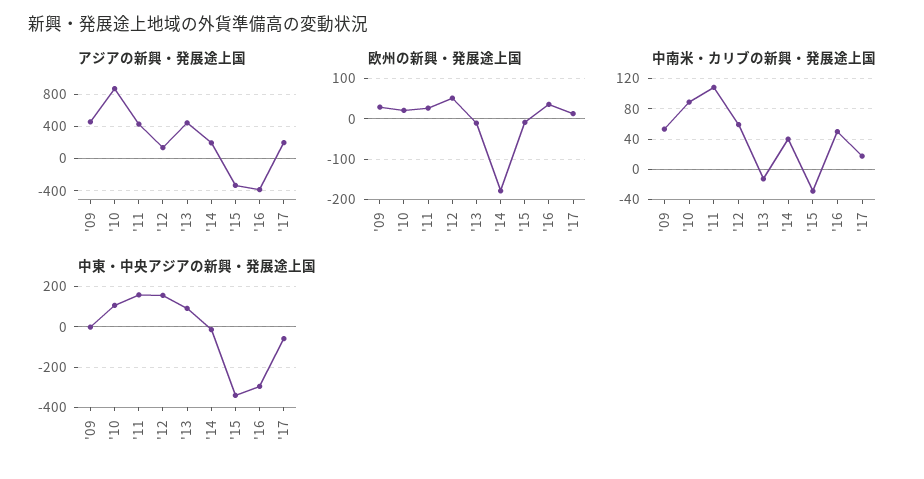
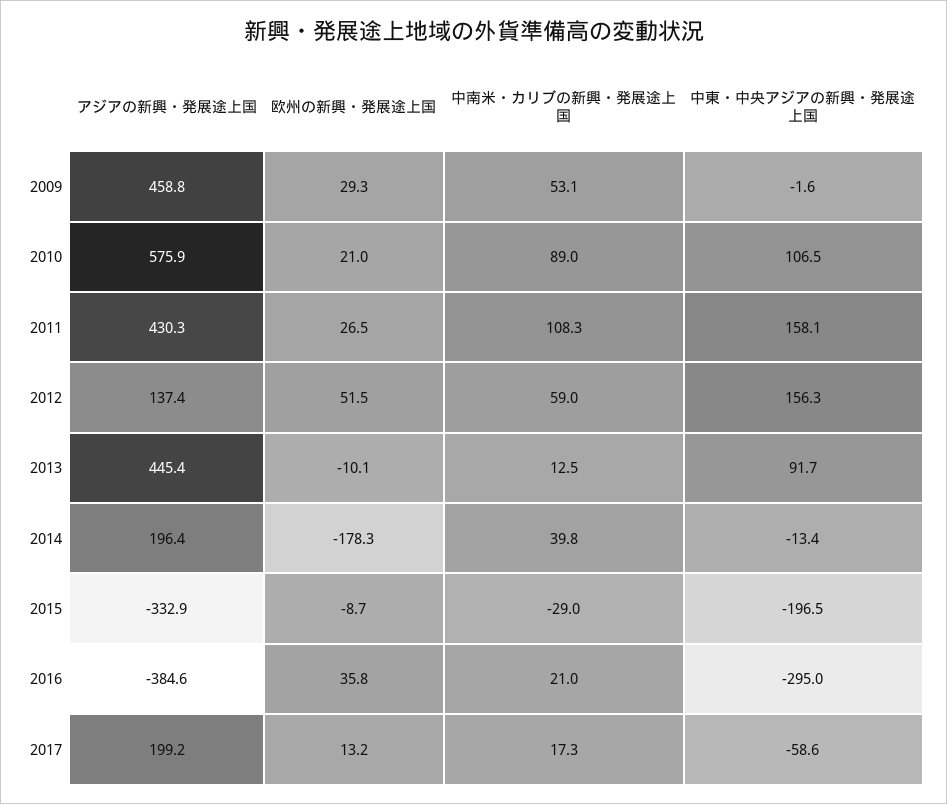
  {
    "アジアの新興・発展途上国": {
      "'09": 458.8,
-     "'10": 900,
+     "'10": 575.9,
      "'11": 430.3,
      "'12": 137.4,
      "'13": 445.4,
      "'14": 196.4,
      "'15": -332.9,
      "'16": -384.6,
      "'17": 199.2
    },
    "欧州の新興・発展途上国": {
      "'09": 29.3,
      "'10": 21,
      "'11": 26.5,
      "'12": 51.5,
      "'13": -10.1,
      "'14": -178.3,
      "'15": -8.7,
      "'16": 35.8,
      "'17": 13.2
    },
    "中南米・カリブの新興・発展途上国": {
      "'09": 53.1,
      "'10": 89,
      "'11": 108.3,
      "'12": 59,
-     "'13": -10,
+     "'13": 12.5,
      "'14": 39.8,
      "'15": -29,
-     "'16": 50,
+     "'16": 21,
      "'17": 17.3
    },
    "中東・中央アジアの新興・発展途上国": {
      "'09": -1.6,
      "'10": 106.5,
      "'11": 158.1,
      "'12": 156.3,
      "'13": 91.7,
      "'14": -13.4,
-     "'15": -350,
+     "'15": -196.5,
      "'16": -295,
      "'17": -58.6
    }
  }

